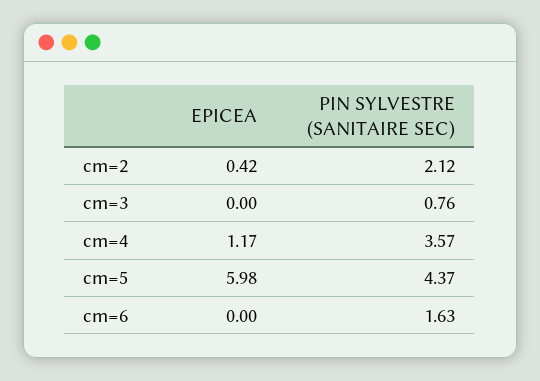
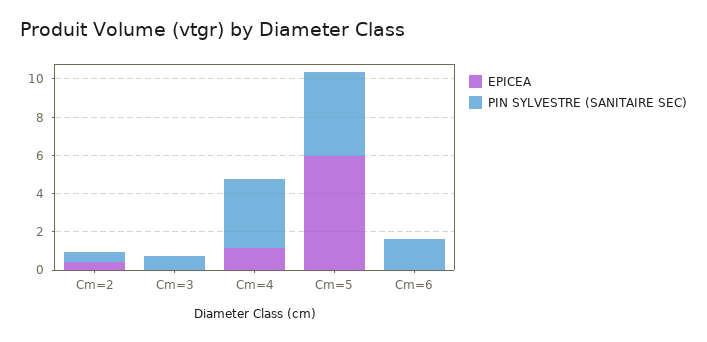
  {
    "EPICEA": {
      "cm=2": 0.42,
      "cm=3": 0,
      "cm=4": 1.17,
      "cm=5": 5.98,
      "cm=6": 0
    },
    "PIN SYLVESTRE (SANITAIRE SEC)": {
-     "cm=2": 2.12,
+     "cm=2": 0.5,
      "cm=3": 0.76,
      "cm=4": 3.57,
      "cm=5": 4.37,
      "cm=6": 1.63
    }
  }

